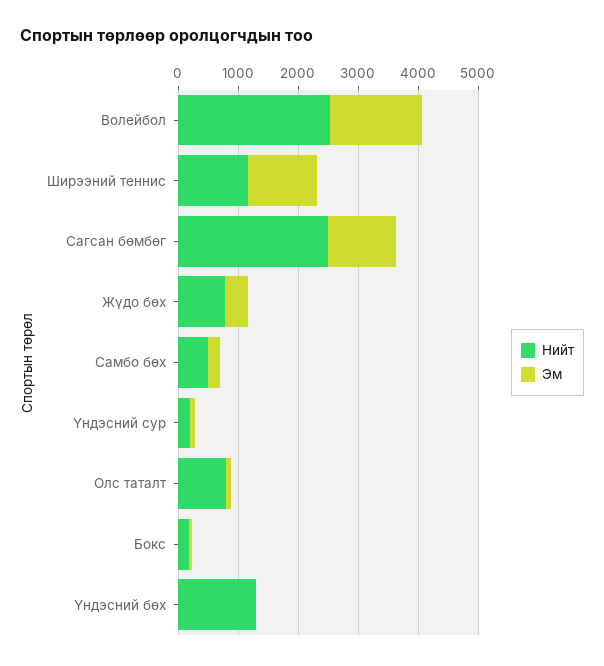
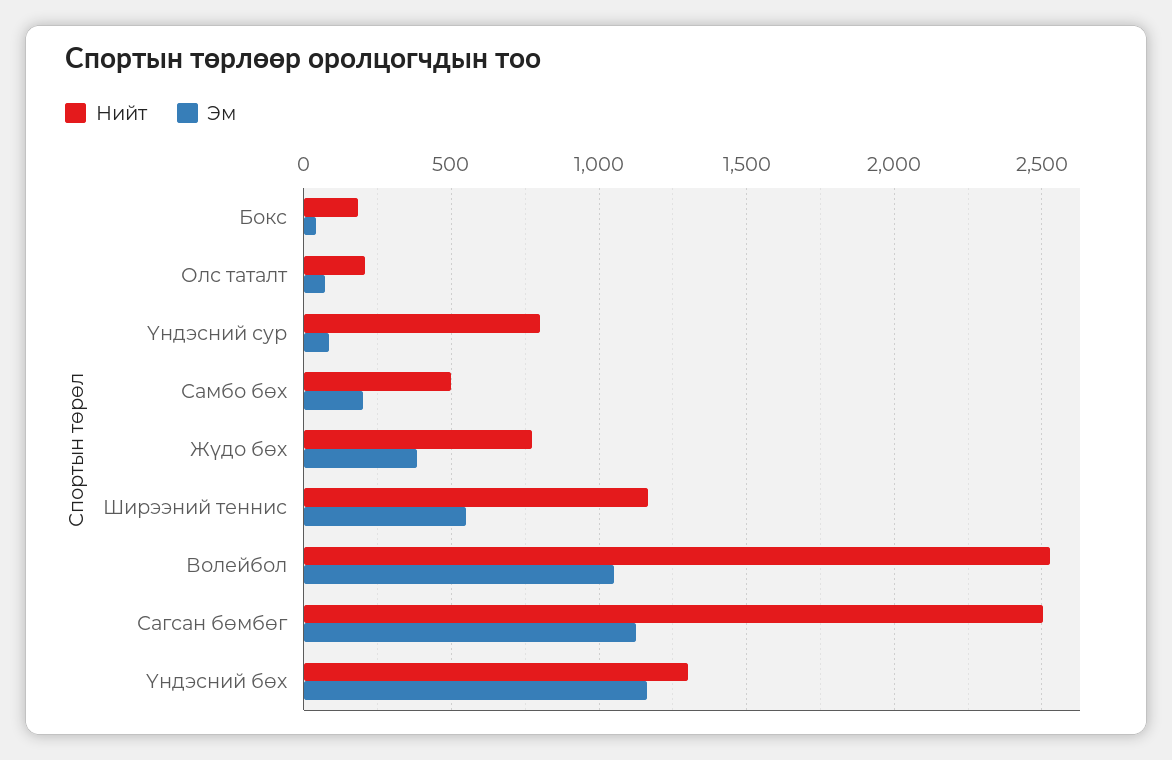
  {
    "Нийт": {
      "Волейбол": 2550,
      "Ширээний теннис": 1150,
      "Сагсан бөмбөг": 2500,
      "Жүдо бөх": 750,
      "Самбо бөх": 500,
-     "Үндэсний сур": 200,
+     "Үндэсний сур": 800,
-     "Олс таталт": 800,
+     "Олс таталт": 200,
      "Бокс": 200,
      "Үндэсний бөх": 1300
    },
    "Эм": {
-     "Волейбол": 1600,
+     "Волейбол": 1050,
-     "Ширээний теннис": 1200,
+     "Ширээний теннис": 550,
      "Сагсан бөмбөг": 1150,
      "Жүдо бөх": 400,
      "Самбо бөх": 200,
      "Үндэсний сур": 100,
      "Олс таталт": 50,
      "Бокс": 50,
-     "Үндэсний бөх": 0
+     "Үндэсний бөх": 1150
    }
  }

